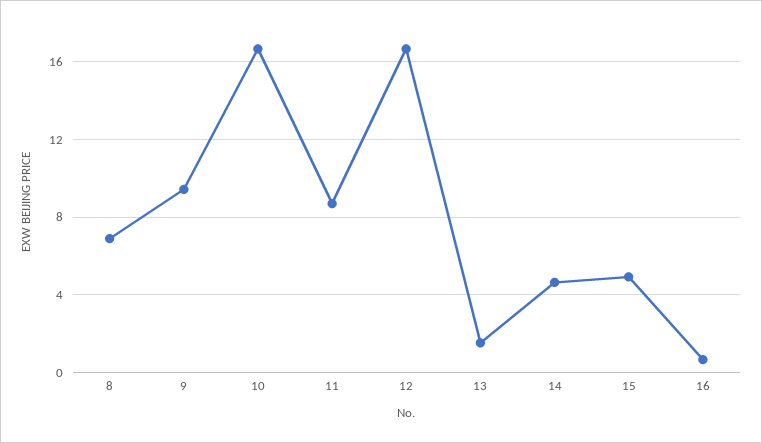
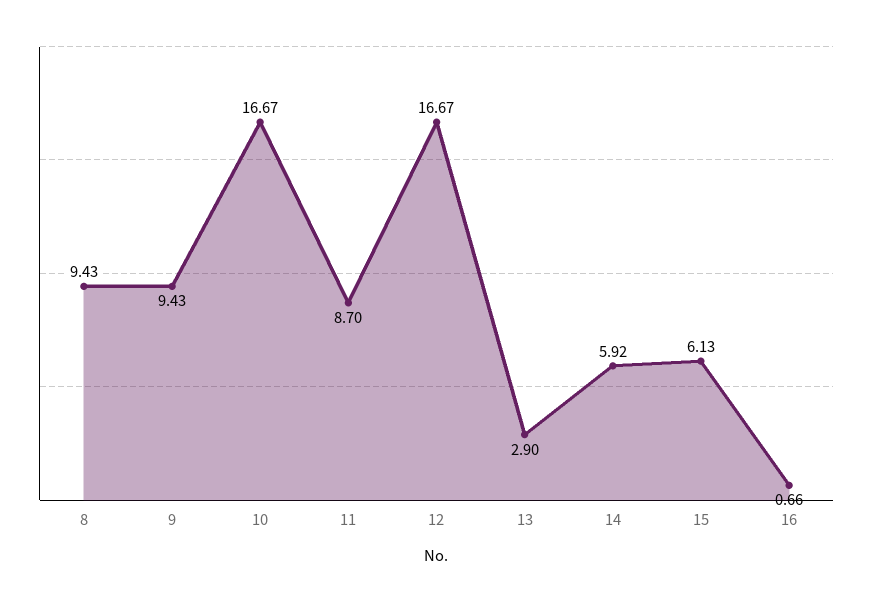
  {
-   "8": 7,
+   "8": 9.43,
    "9": 9.43,
    "10": 16.67,
    "11": 8.7,
    "12": 16.67,
-   "13": 1.5,
+   "13": 2.9,
-   "14": 4.5,
+   "14": 5.92,
-   "15": 5,
+   "15": 6.13,
    "16": 0.66
  }

